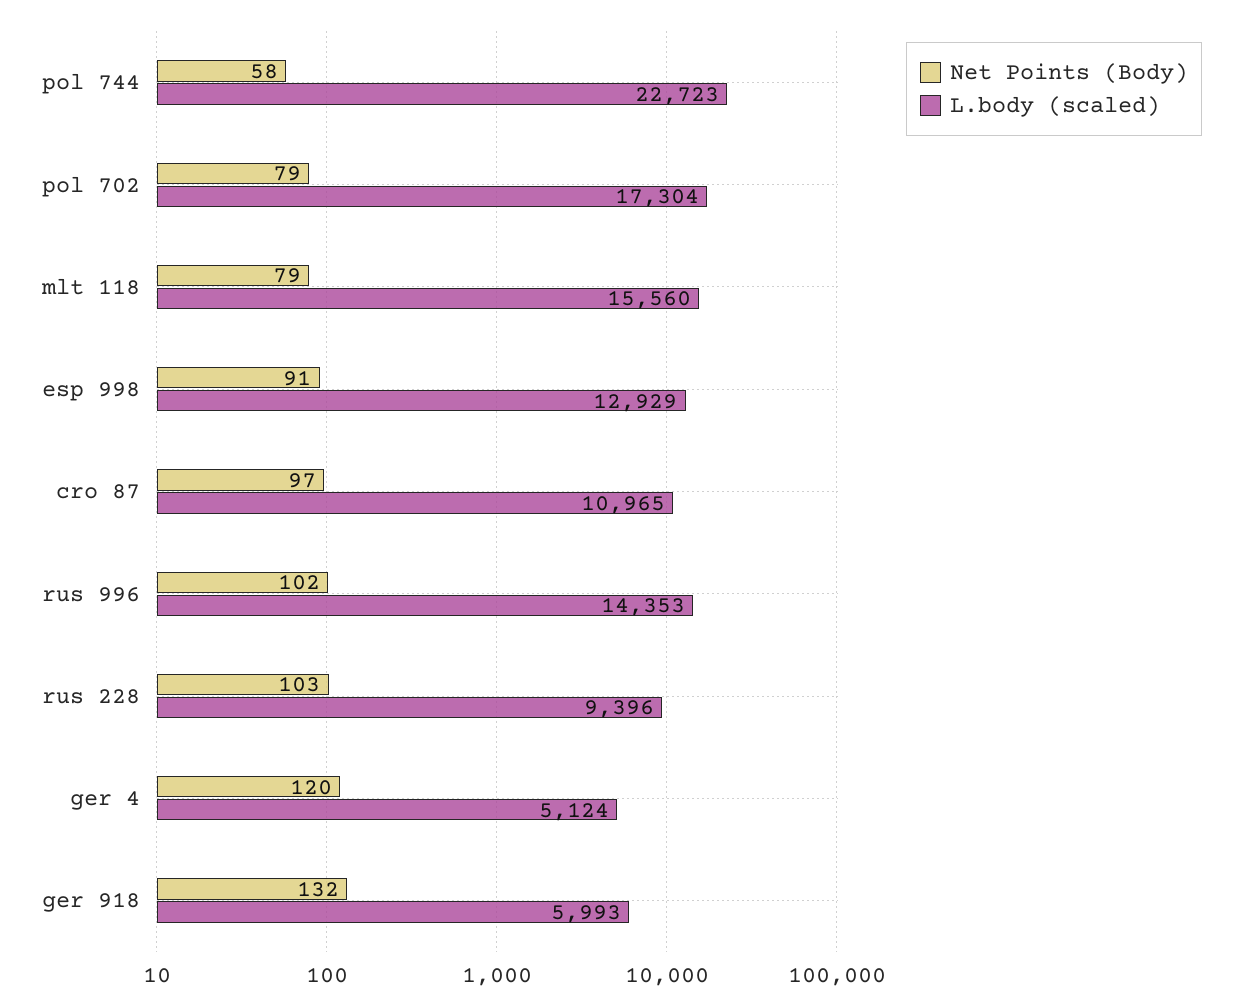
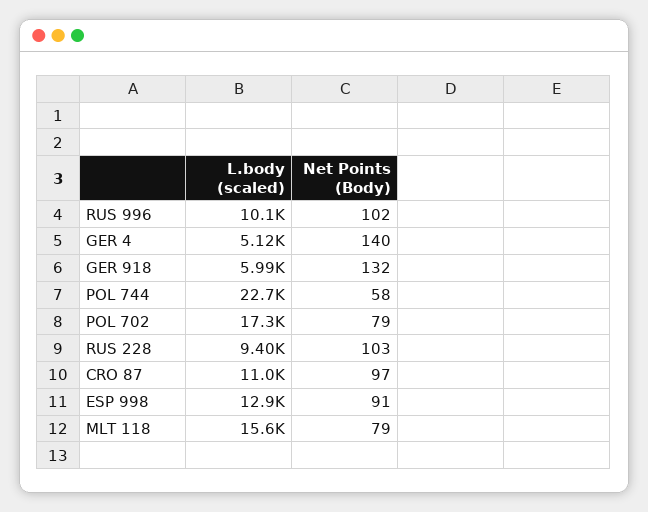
  {
    "Net Points (Body)": {
      "pol 744": 58,
      "pol 702": 79,
      "mlt 118": 79,
      "esp 998": 91,
      "cro 87": 97,
      "rus 996": 102,
      "rus 228": 103,
-     "ger 4": 120,
+     "ger 4": 140,
      "ger 918": 132
    },
    "L.body (scaled)": {
      "pol 744": 22723,
      "pol 702": 17304,
      "mlt 118": 15560,
      "esp 998": 12929,
      "cro 87": 10965,
-     "rus 996": 14353,
+     "rus 996": 10100,
      "rus 228": 9396,
      "ger 4": 5124,
      "ger 918": 5993
    }
  }

